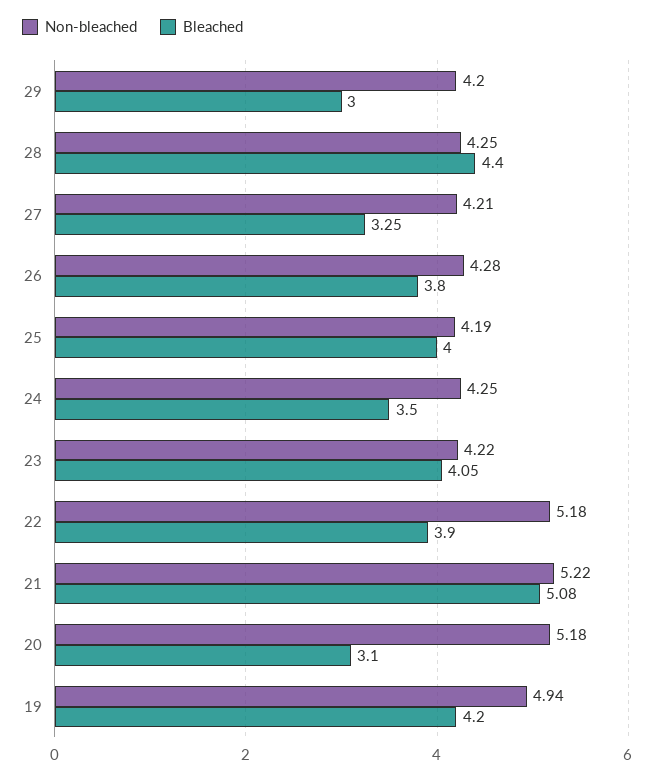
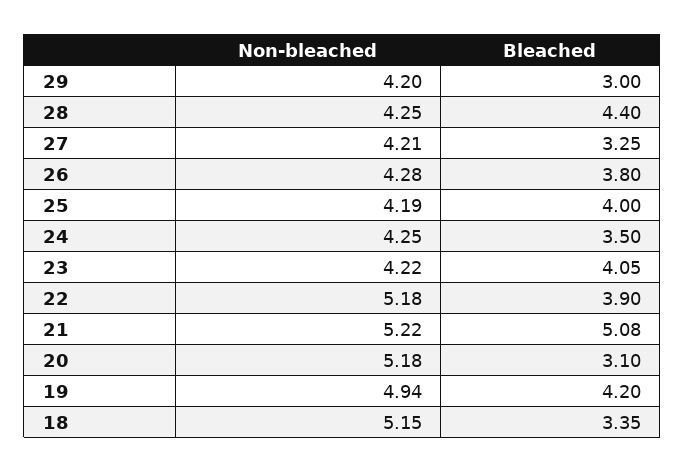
  {
    "Non-bleached": {
      "29": 4.2,
      "28": 4.25,
      "27": 4.21,
      "26": 4.28,
      "25": 4.19,
      "24": 4.25,
      "23": 4.22,
      "22": 5.18,
      "21": 5.22,
      "20": 5.18,
-     "19": 4.94
+     "19": 4.94,
+     "18": 5.15
    },
    "Bleached": {
      "29": 3,
      "28": 4.4,
      "27": 3.25,
      "26": 3.8,
      "25": 4,
      "24": 3.5,
      "23": 4.05,
      "22": 3.9,
      "21": 5.08,
      "20": 3.1,
-     "19": 4.2
+     "19": 4.2,
+     "18": 3.35
    }
  }

